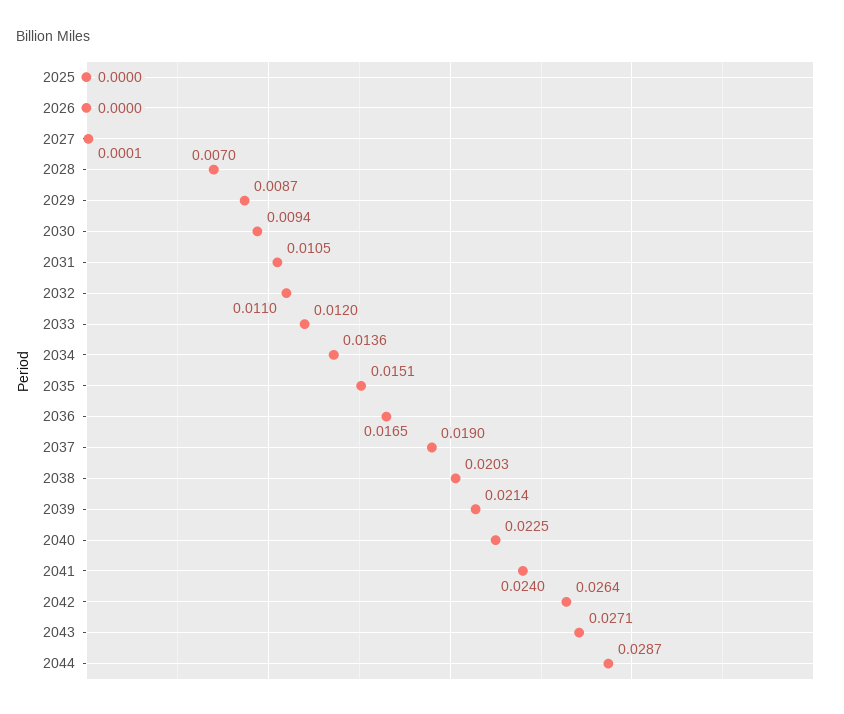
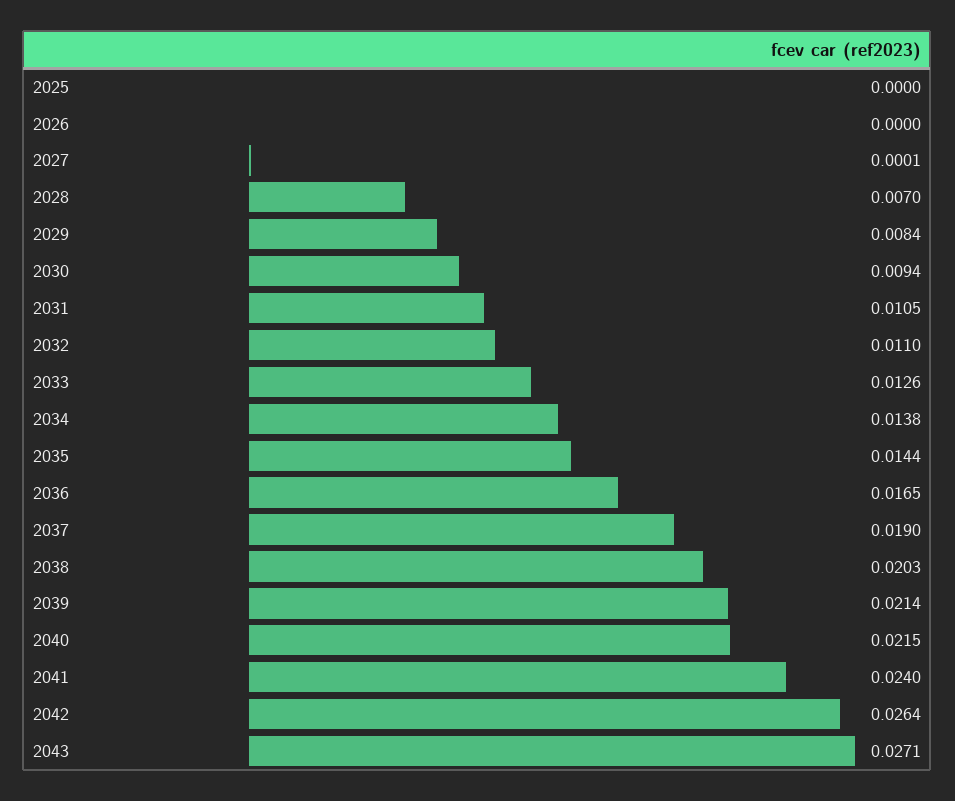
  {
    "2025": 0,
    "2026": 0,
    "2027": 0.0001,
    "2028": 0.007,
-   "2029": 0.0087,
+   "2029": 0.0084,
    "2030": 0.0094,
    "2031": 0.0105,
    "2032": 0.011,
-   "2033": 0.012,
+   "2033": 0.0126,
-   "2034": 0.0136,
+   "2034": 0.0138,
-   "2035": 0.0151,
+   "2035": 0.0144,
    "2036": 0.0165,
    "2037": 0.019,
    "2038": 0.0203,
    "2039": 0.0214,
-   "2040": 0.0225,
+   "2040": 0.0215,
    "2041": 0.024,
    "2042": 0.0264,
-   "2043": 0.0271,
+   "2043": 0.0271
-   "2044": 0.0287
  }

